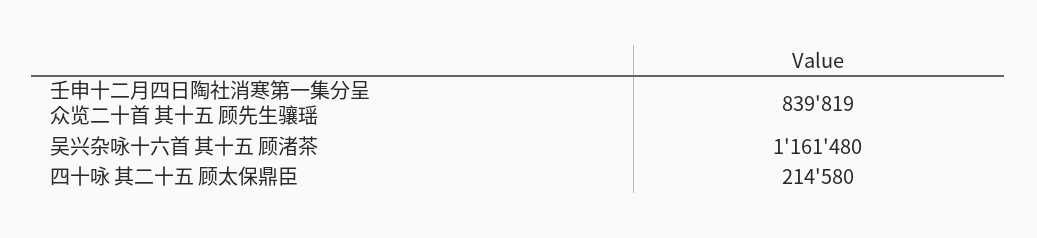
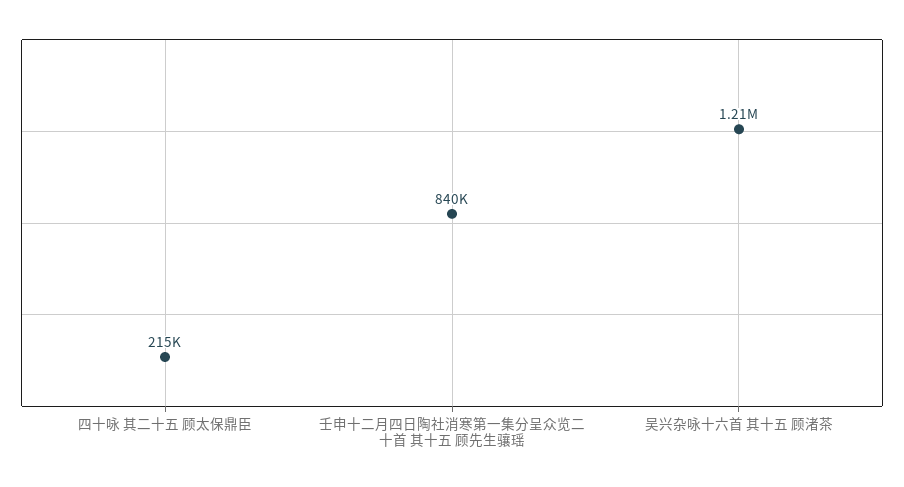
  {
    "壬申十二月四日陶社消寒第一集分呈众览二十首 其十五 顾先生骧瑶": 839819,
-   "吴兴杂咏十六首 其十五 顾渚茶": 1161480,
+   "吴兴杂咏十六首 其十五 顾渚茶": 1210000,
    "四十咏 其二十五 顾太保鼎臣": 214580
  }

